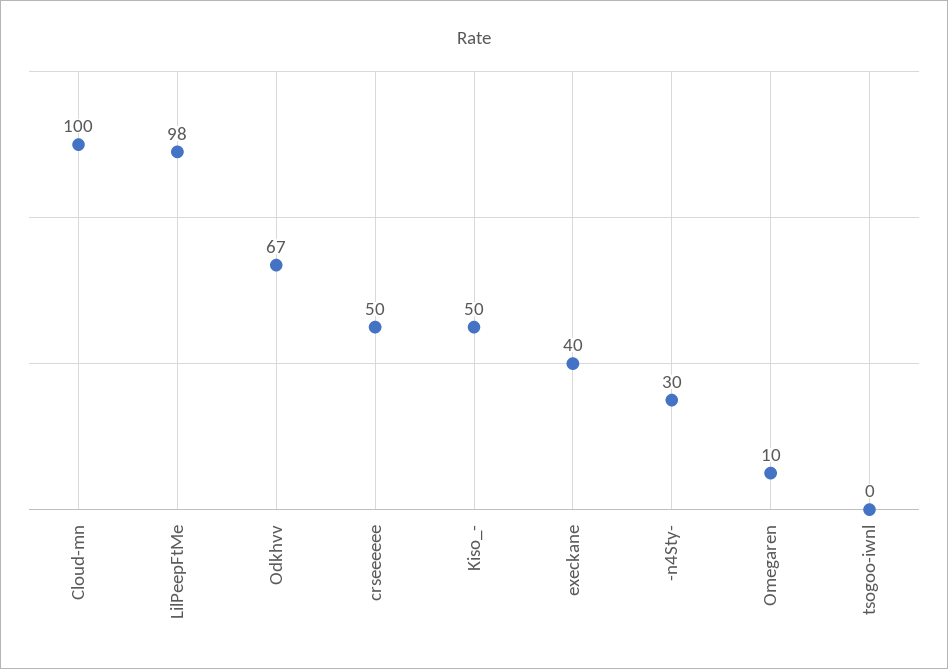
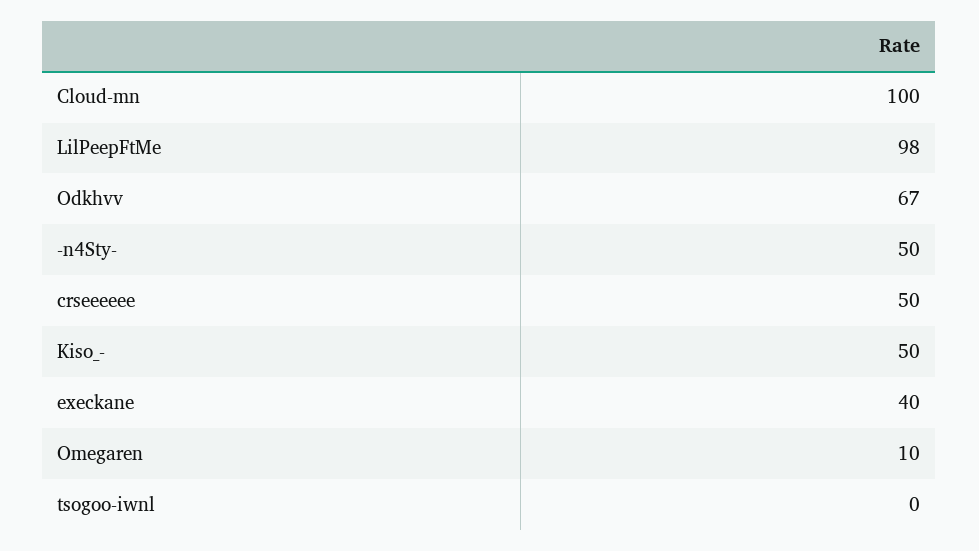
  {
    "Cloud-mn": 100,
    "LilPeepFtMe": 98,
    "Odkhvv": 67,
    "crseeeeee": 50,
    "Kiso_-": 50,
    "execkane": 40,
-   "-n4Sty-": 30,
+   "-n4Sty-": 50,
    "Omegaren": 10,
    "tsogoo-iwnl": 0
  }

